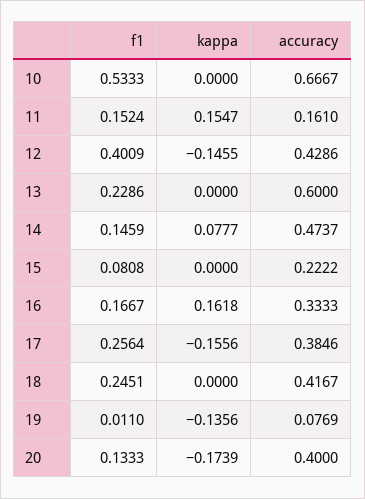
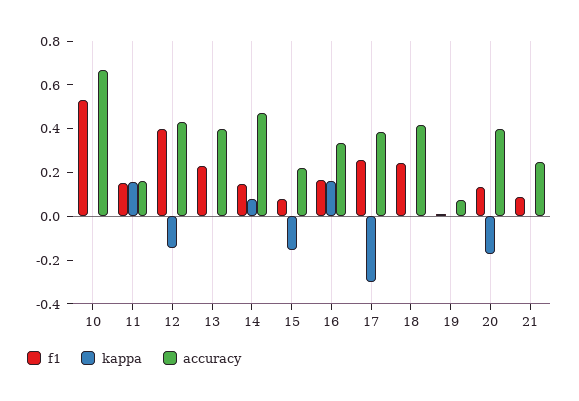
  {
    "f1": {
      "10": 0.5333,
      "11": 0.1524,
      "12": 0.4009,
      "13": 0.2286,
      "14": 0.1459,
      "15": 0.0808,
      "16": 0.1667,
      "17": 0.2564,
      "18": 0.2451,
      "19": 0.011,
-     "20": 0.1333
+     "20": 0.1333,
+     "21": 0.1
    },
    "kappa": {
      "10": 0,
      "11": 0.1547,
      "12": -0.1455,
      "13": 0,
      "14": 0.0777,
-     "15": 0,
+     "15": -0.15,
      "16": 0.1618,
-     "17": -0.1556,
+     "17": -0.3,
      "18": 0,
-     "19": -0.1356,
+     "19": 0,
-     "20": -0.1739
+     "20": -0.1739,
+     "21": 0
    },
    "accuracy": {
      "10": 0.6667,
      "11": 0.161,
      "12": 0.4286,
-     "13": 0.6,
+     "13": 0.4,
      "14": 0.4737,
      "15": 0.2222,
      "16": 0.3333,
      "17": 0.3846,
      "18": 0.4167,
      "19": 0.0769,
-     "20": 0.4
+     "20": 0.4,
+     "21": 0.25
    }
  }

